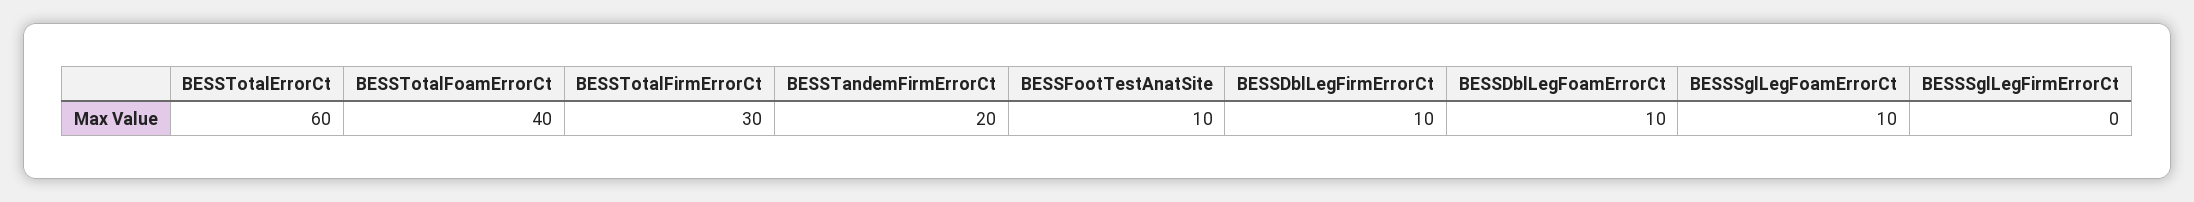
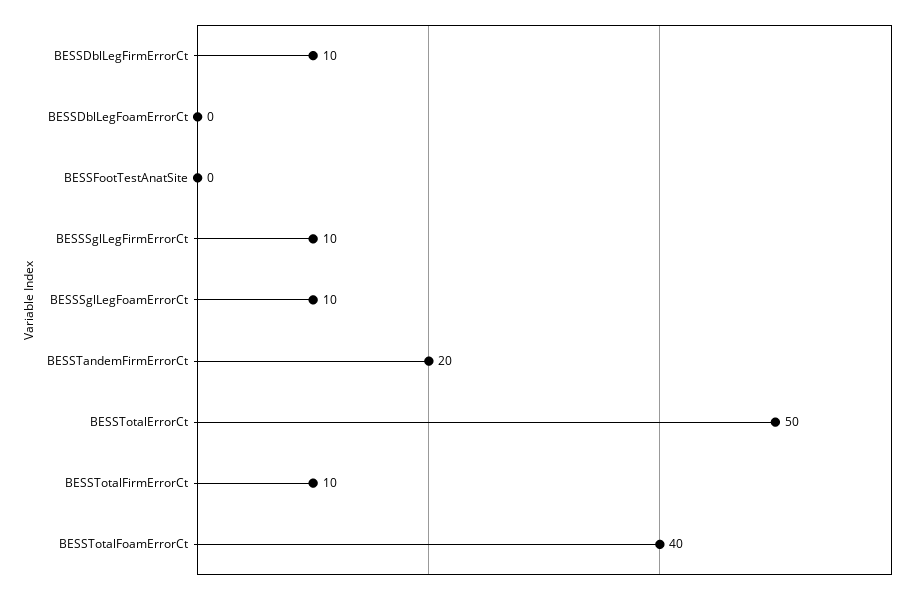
  {
-   "BESSTotalErrorCt": 60,
+   "BESSTotalErrorCt": 50,
    "BESSTotalFoamErrorCt": 40,
-   "BESSTotalFirmErrorCt": 30,
+   "BESSTotalFirmErrorCt": 10,
    "BESSTandemFirmErrorCt": 20,
-   "BESSFootTestAnatSite": 10,
+   "BESSFootTestAnatSite": 0,
    "BESSDblLegFirmErrorCt": 10,
-   "BESSDblLegFoamErrorCt": 10,
+   "BESSDblLegFoamErrorCt": 0,
    "BESSSglLegFoamErrorCt": 10,
-   "BESSSglLegFirmErrorCt": 0
+   "BESSSglLegFirmErrorCt": 10
  }

